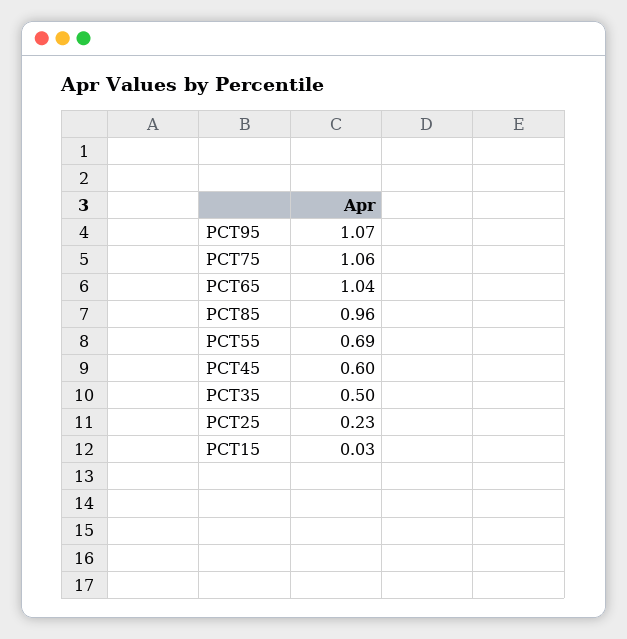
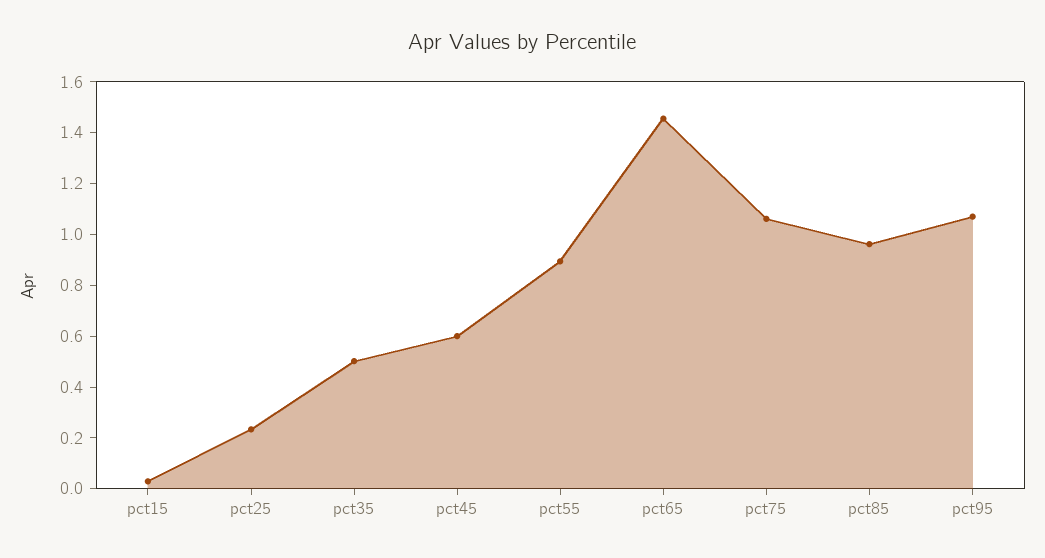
  {
    "PCT95": 1.07,
    "PCT75": 1.06,
-   "PCT65": 1.04,
+   "PCT65": 1.45,
    "PCT85": 0.96,
-   "PCT55": 0.69,
+   "PCT55": 0.9,
    "PCT45": 0.6,
    "PCT35": 0.5,
    "PCT25": 0.23,
    "PCT15": 0.03
  }

